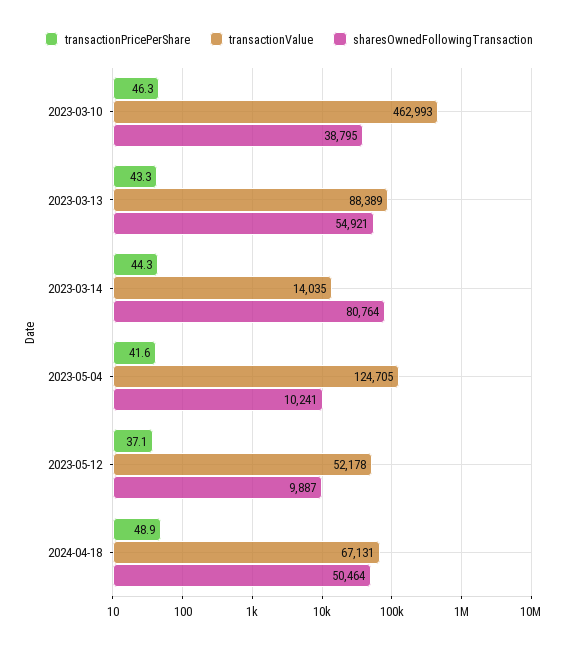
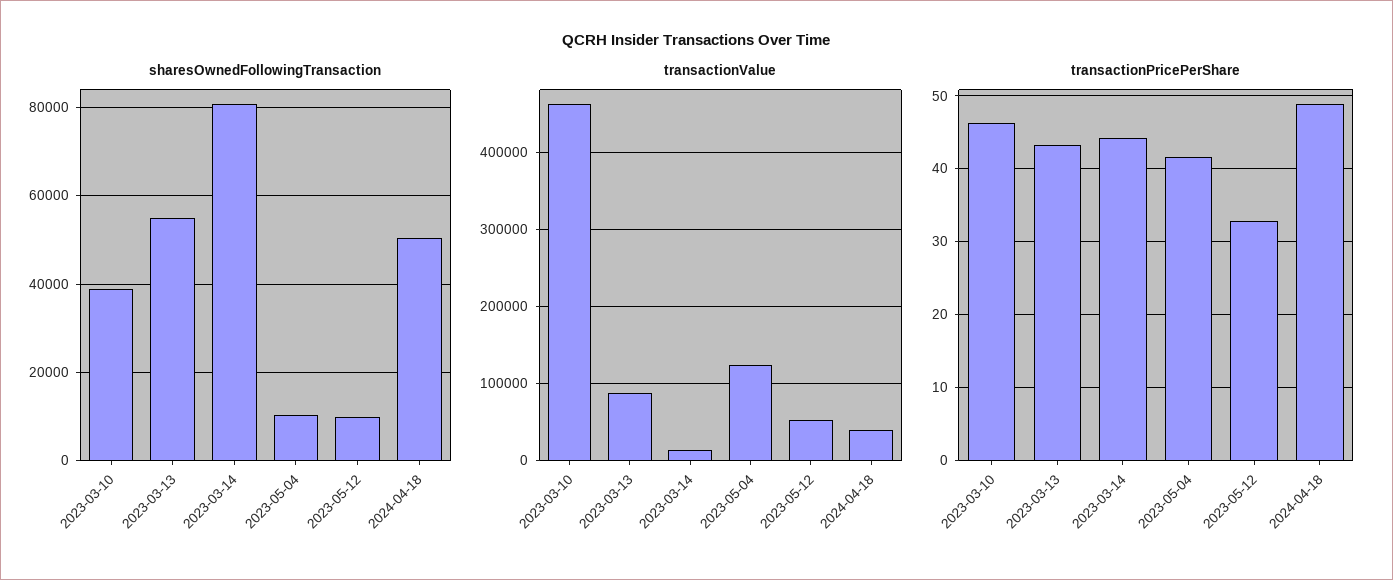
  {
    "transactionPricePerShare": {
      "2023-03-10": 46.3,
      "2023-03-13": 43.3,
      "2023-03-14": 44.3,
      "2023-05-04": 41.6,
-     "2023-05-12": 37.1,
+     "2023-05-12": 33,
      "2024-04-18": 48.9
    },
    "transactionValue": {
      "2023-03-10": 462993,
      "2023-03-13": 88389,
      "2023-03-14": 14035,
      "2023-05-04": 124705,
      "2023-05-12": 52178,
-     "2024-04-18": 67131
+     "2024-04-18": 40000
    },
    "sharesOwnedFollowingTransaction": {
      "2023-03-10": 38795,
      "2023-03-13": 54921,
      "2023-03-14": 80764,
      "2023-05-04": 10241,
      "2023-05-12": 9887,
      "2024-04-18": 50464
    }
  }

